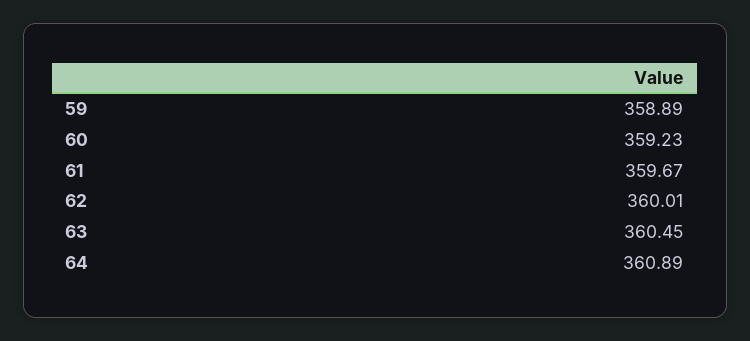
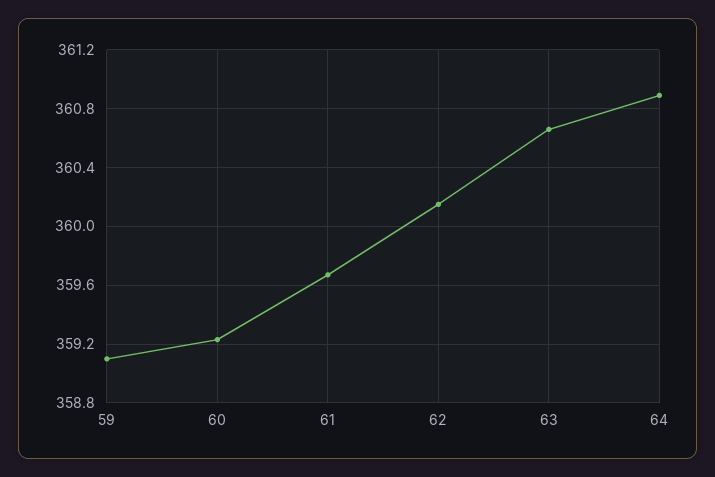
  {
-   "59": 358.89,
+   "59": 359.1,
    "60": 359.23,
    "61": 359.67,
-   "62": 360.01,
+   "62": 360.15,
-   "63": 360.45,
+   "63": 360.65,
    "64": 360.89
  }

